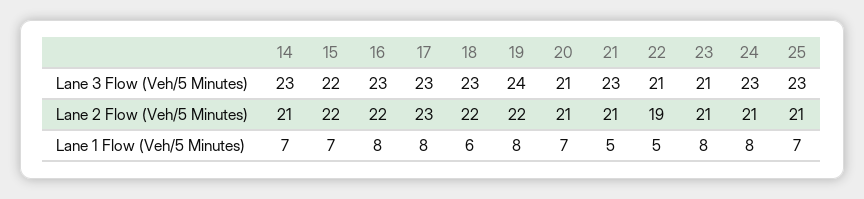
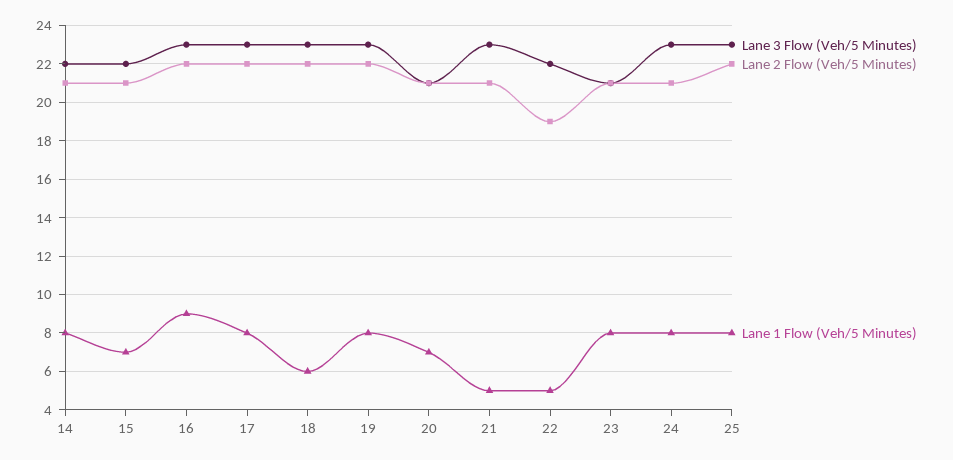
  {
    "Lane 3 Flow (Veh/5 Minutes)": {
-     "14": 23,
+     "14": 22,
      "15": 22,
      "16": 23,
      "17": 23,
      "18": 23,
-     "19": 24,
+     "19": 23,
      "20": 21,
      "21": 23,
-     "22": 21,
+     "22": 22,
      "23": 21,
      "24": 23,
      "25": 23
    },
    "Lane 2 Flow (Veh/5 Minutes)": {
      "14": 21,
-     "15": 22,
+     "15": 21,
      "16": 22,
-     "17": 23,
+     "17": 22,
      "18": 22,
      "19": 22,
      "20": 21,
      "21": 21,
      "22": 19,
      "23": 21,
      "24": 21,
-     "25": 21
+     "25": 22
    },
    "Lane 1 Flow (Veh/5 Minutes)": {
-     "14": 7,
+     "14": 8,
      "15": 7,
-     "16": 8,
+     "16": 9,
      "17": 8,
      "18": 6,
      "19": 8,
      "20": 7,
      "21": 5,
      "22": 5,
      "23": 8,
      "24": 8,
-     "25": 7
+     "25": 8
    }
  }

